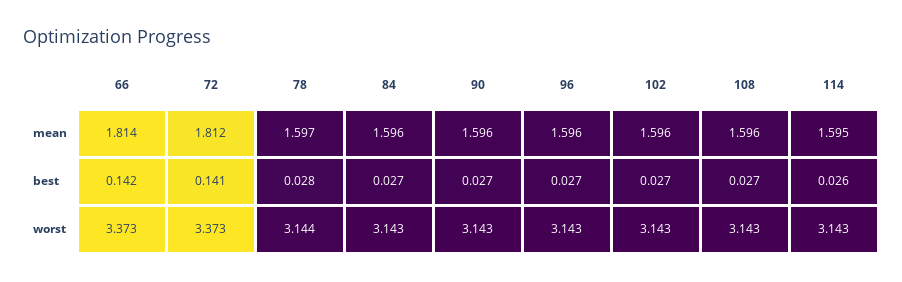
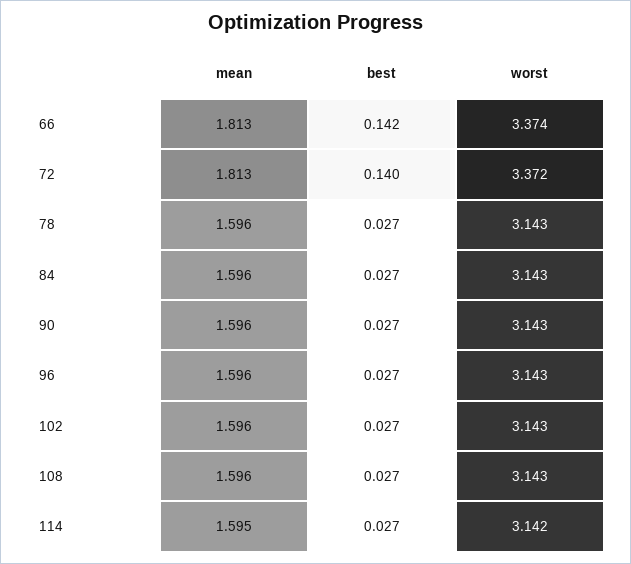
  {
    "66": {
-     "mean": 1.814,
+     "mean": 1.813,
      "best": 0.142,
-     "worst": 3.373
+     "worst": 3.374
    },
    "72": {
-     "mean": 1.812,
+     "mean": 1.813,
-     "best": 0.141,
+     "best": 0.14,
-     "worst": 3.373
+     "worst": 3.372
    },
    "78": {
-     "mean": 1.597,
+     "mean": 1.596,
-     "best": 0.028,
+     "best": 0.027,
-     "worst": 3.144
+     "worst": 3.143
    },
    "84": {
      "mean": 1.596,
      "best": 0.027,
      "worst": 3.143
    },
    "90": {
      "mean": 1.596,
      "best": 0.027,
      "worst": 3.143
    },
    "96": {
      "mean": 1.596,
      "best": 0.027,
      "worst": 3.143
    },
    "102": {
      "mean": 1.596,
      "best": 0.027,
      "worst": 3.143
    },
    "108": {
      "mean": 1.596,
      "best": 0.027,
      "worst": 3.143
    },
    "114": {
      "mean": 1.595,
-     "best": 0.026,
+     "best": 0.027,
-     "worst": 3.143
+     "worst": 3.142
    }
  }

